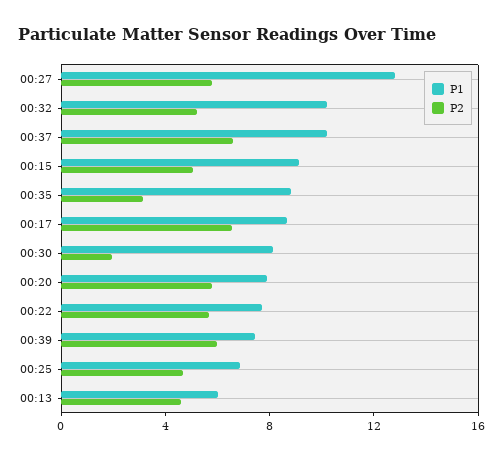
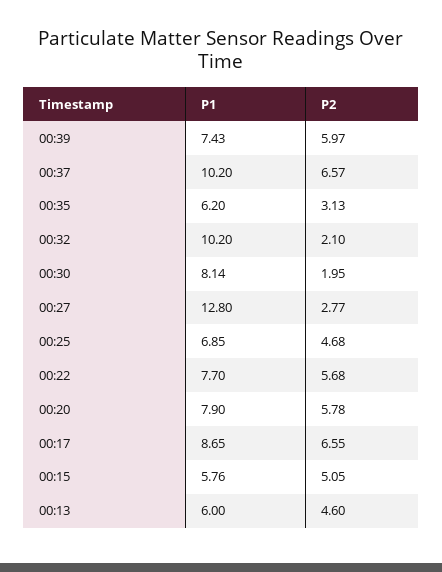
  {
    "P1": {
      "00:27": 12.8,
      "00:32": 10.2,
      "00:37": 10.2,
-     "00:15": 9,
+     "00:15": 5.76,
-     "00:35": 9,
+     "00:35": 6.2,
      "00:17": 8.65,
      "00:30": 8.14,
      "00:20": 7.9,
      "00:22": 7.7,
      "00:39": 7.43,
      "00:25": 6.85,
      "00:13": 6
    },
    "P2": {
-     "00:27": 6,
+     "00:27": 2.77,
-     "00:32": 5,
+     "00:32": 2.1,
      "00:37": 6.57,
      "00:15": 5.05,
      "00:35": 3.13,
      "00:17": 6.55,
      "00:30": 1.95,
      "00:20": 5.78,
      "00:22": 5.68,
      "00:39": 5.97,
      "00:25": 4.68,
      "00:13": 4.6
    }
  }

